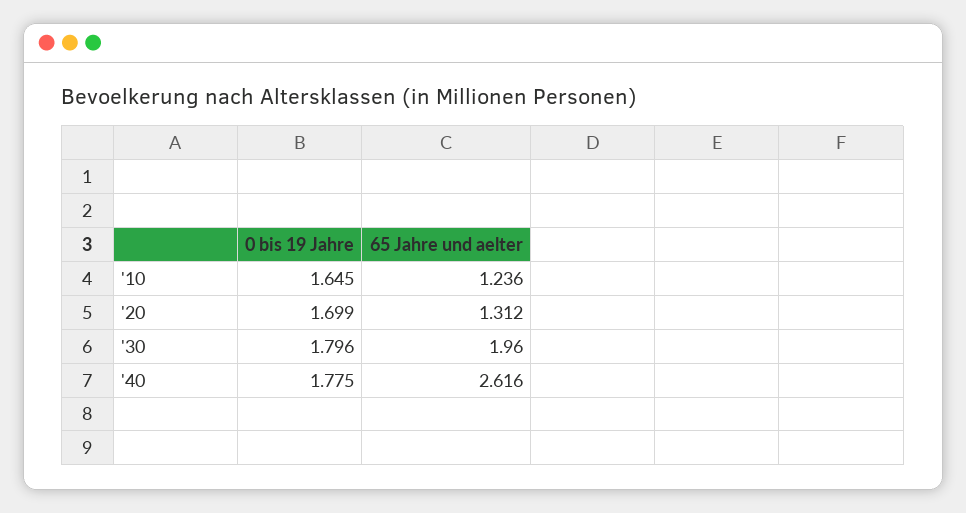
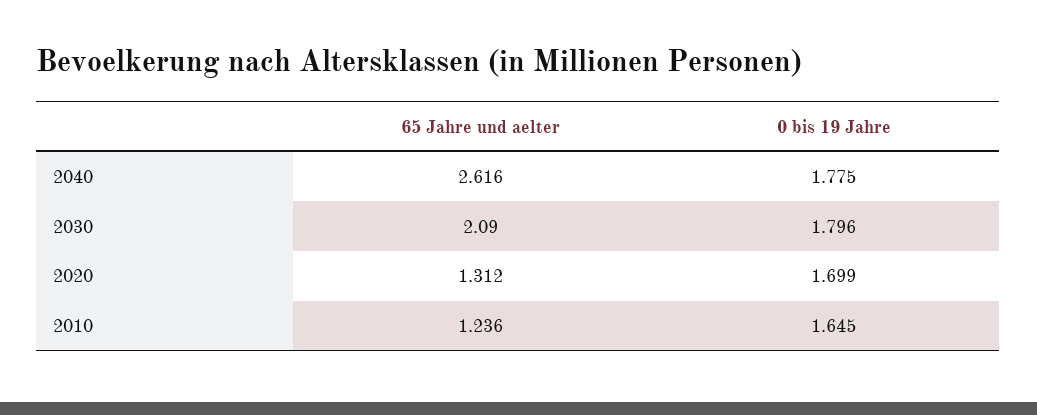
  {
    "0 bis 19 Jahre": {
      "'10": 1.645,
      "'20": 1.699,
      "'30": 1.796,
      "'40": 1.775
    },
    "65 Jahre und aelter": {
      "'10": 1.236,
      "'20": 1.312,
-     "'30": 1.96,
+     "'30": 2.09,
      "'40": 2.616
    }
  }

